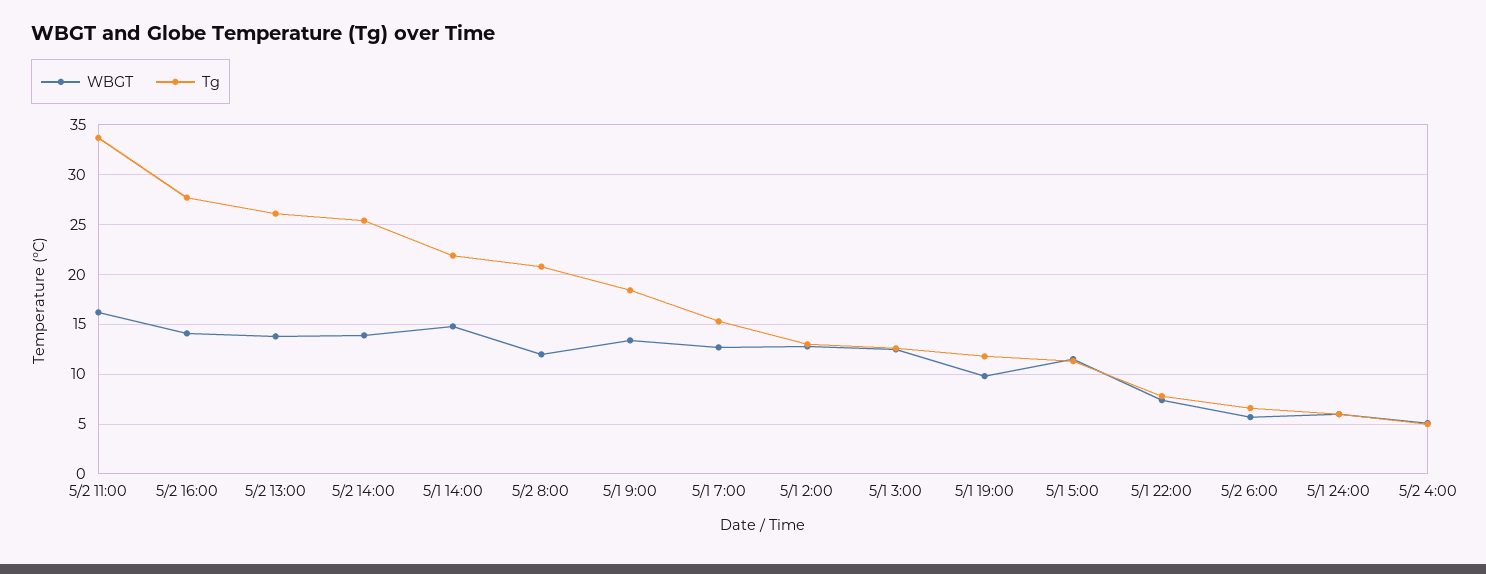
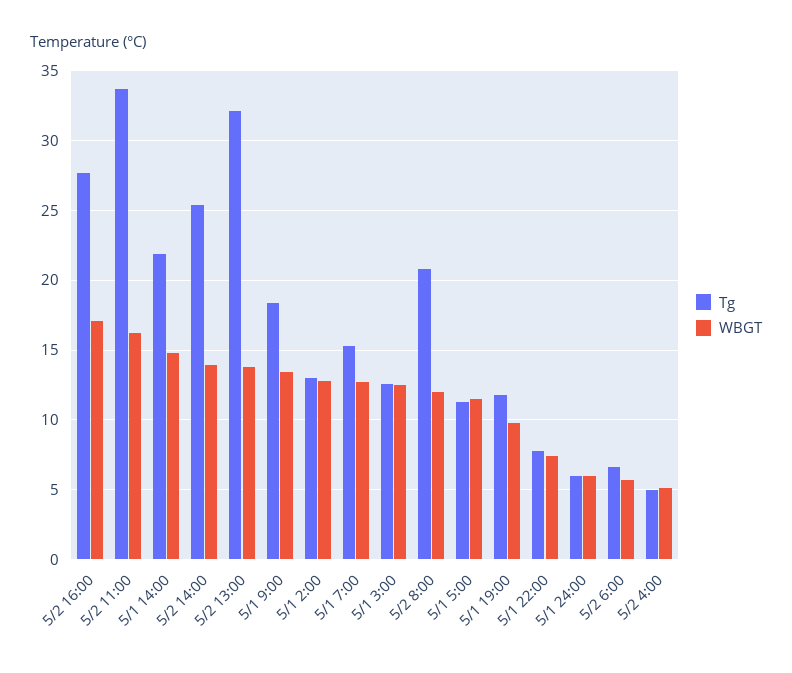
  {
    "WBGT": {
      "5/2 11:00": 16,
-     "5/2 16:00": 14,
+     "5/2 16:00": 17,
      "5/2 13:00": 14,
      "5/2 14:00": 14,
      "5/1 14:00": 15,
      "5/2 8:00": 12,
      "5/1 9:00": 13.5,
      "5/1 7:00": 12.5,
      "5/1 2:00": 13,
      "5/1 3:00": 12.5,
      "5/1 19:00": 10,
      "5/1 5:00": 11.5,
      "5/1 22:00": 7.5,
      "5/2 6:00": 5.5,
      "5/1 24:00": 6,
      "5/2 4:00": 5
    },
    "Tg": {
      "5/2 11:00": 33.5,
      "5/2 16:00": 27.5,
-     "5/2 13:00": 26,
+     "5/2 13:00": 32,
      "5/2 14:00": 25.5,
      "5/1 14:00": 22,
      "5/2 8:00": 21,
      "5/1 9:00": 18.5,
      "5/1 7:00": 15.5,
      "5/1 2:00": 13,
      "5/1 3:00": 12.5,
      "5/1 19:00": 12,
      "5/1 5:00": 11.5,
      "5/1 22:00": 8,
      "5/2 6:00": 6.5,
      "5/1 24:00": 6,
      "5/2 4:00": 5
    }
  }

